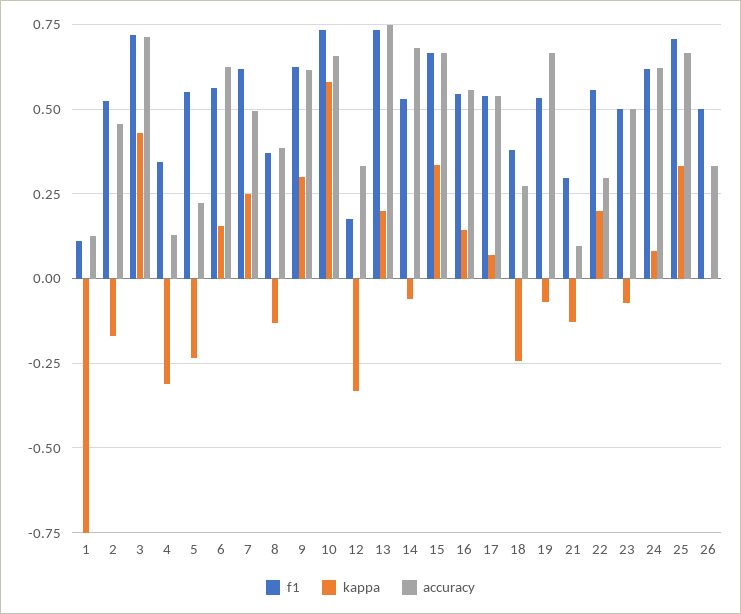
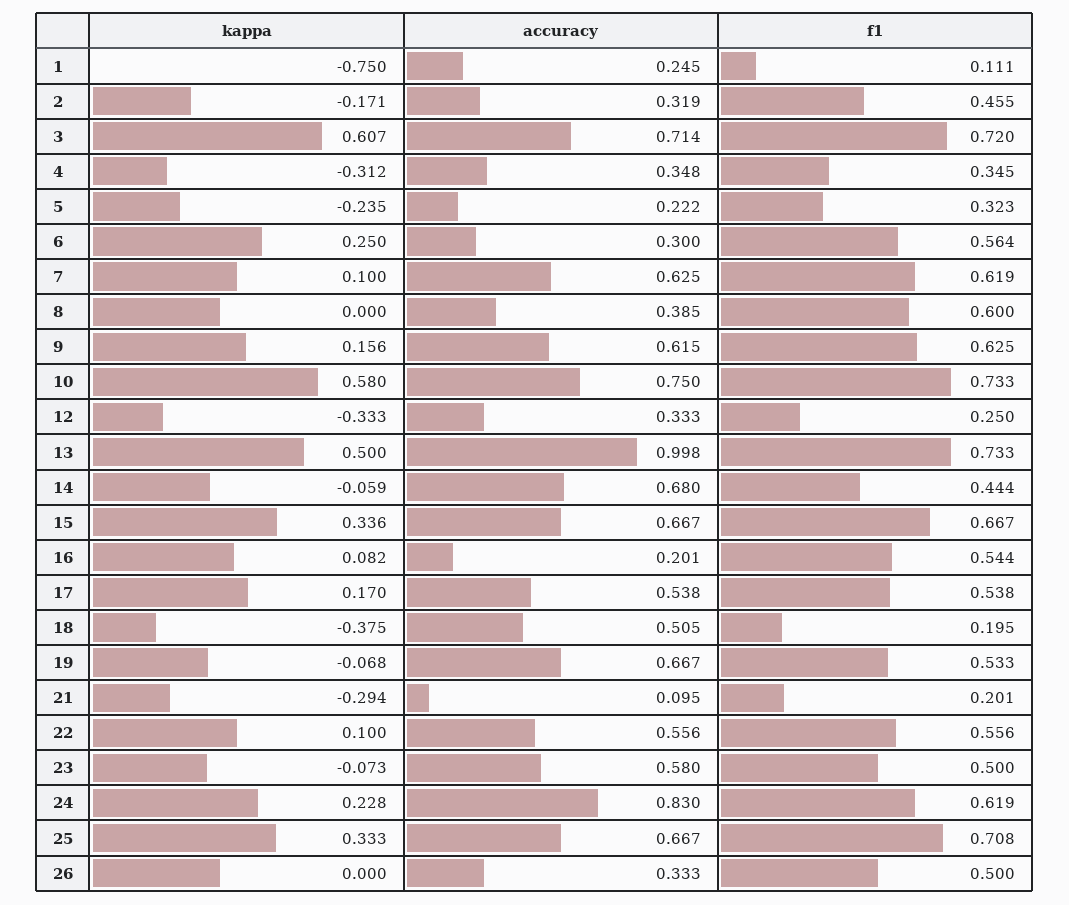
  {
    "f1": {
      "1": 0.111,
-     "2": 0.525,
+     "2": 0.455,
      "3": 0.72,
      "4": 0.345,
-     "5": 0.55,
+     "5": 0.323,
      "6": 0.564,
      "7": 0.619,
-     "8": 0.375,
+     "8": 0.6,
      "9": 0.625,
      "10": 0.733,
-     "12": 0.175,
+     "12": 0.25,
      "13": 0.733,
-     "14": 0.525,
+     "14": 0.444,
      "15": 0.667,
      "16": 0.544,
      "17": 0.538,
-     "18": 0.375,
+     "18": 0.195,
      "19": 0.533,
-     "21": 0.3,
+     "21": 0.201,
      "22": 0.556,
      "23": 0.5,
      "24": 0.619,
      "25": 0.708,
      "26": 0.5
    },
    "kappa": {
      "1": -0.75,
      "2": -0.171,
-     "3": 0.425,
+     "3": 0.607,
      "4": -0.312,
      "5": -0.235,
-     "6": 0.15,
+     "6": 0.25,
-     "7": 0.25,
+     "7": 0.1,
-     "8": -0.125,
+     "8": 0,
-     "9": 0.3,
+     "9": 0.156,
      "10": 0.58,
      "12": -0.333,
-     "13": 0.2,
+     "13": 0.5,
      "14": -0.059,
      "15": 0.336,
-     "16": 0.15,
+     "16": 0.082,
-     "17": 0.075,
+     "17": 0.17,
-     "18": -0.25,
+     "18": -0.375,
      "19": -0.068,
-     "21": -0.125,
+     "21": -0.294,
-     "22": 0.2,
+     "22": 0.1,
      "23": -0.073,
-     "24": 0.075,
+     "24": 0.228,
      "25": 0.333,
      "26": 0
    },
    "accuracy": {
-     "1": 0.125,
+     "1": 0.245,
-     "2": 0.45,
+     "2": 0.319,
      "3": 0.714,
-     "4": 0.125,
+     "4": 0.348,
      "5": 0.222,
-     "6": 0.625,
+     "6": 0.3,
-     "7": 0.5,
+     "7": 0.625,
      "8": 0.385,
      "9": 0.615,
-     "10": 0.65,
+     "10": 0.75,
      "12": 0.333,
-     "13": 0.75,
+     "13": 0.998,
      "14": 0.68,
      "15": 0.667,
-     "16": 0.55,
+     "16": 0.201,
      "17": 0.538,
-     "18": 0.275,
+     "18": 0.505,
      "19": 0.667,
      "21": 0.095,
-     "22": 0.3,
+     "22": 0.556,
-     "23": 0.5,
+     "23": 0.58,
-     "24": 0.625,
+     "24": 0.83,
      "25": 0.667,
      "26": 0.333
    }
  }

